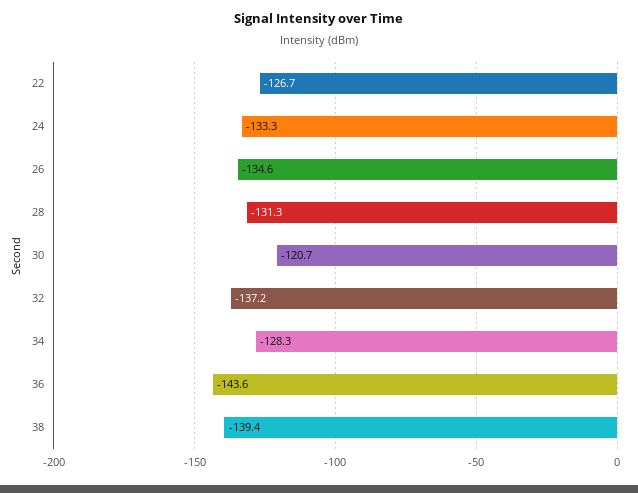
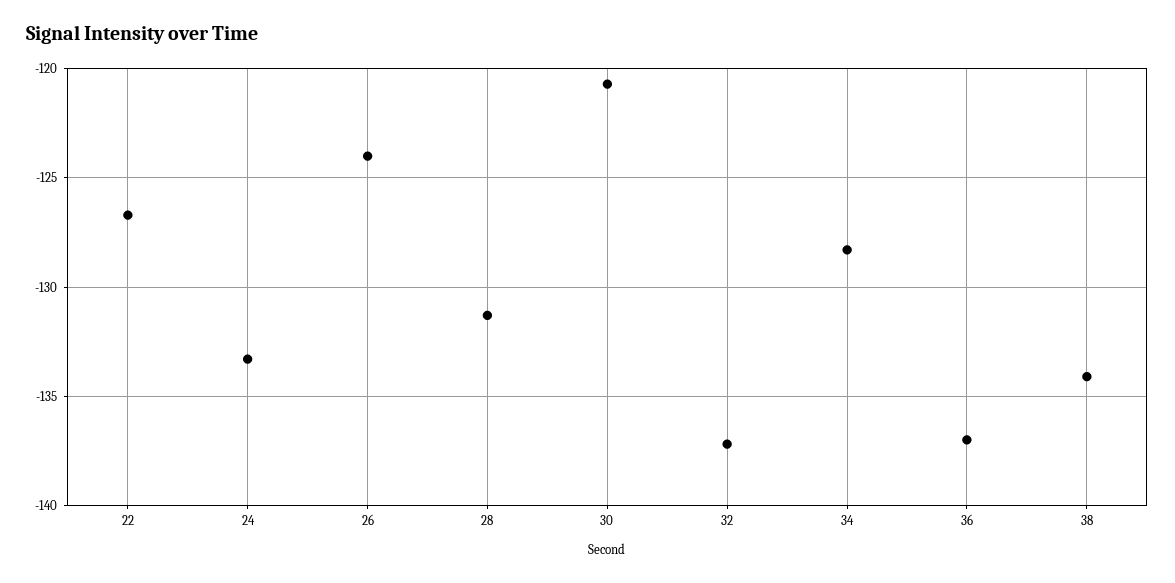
  {
    "22": -126.7,
    "24": -133.3,
-   "26": -134.6,
+   "26": -124,
    "28": -131.3,
    "30": -120.7,
    "32": -137.2,
    "34": -128.3,
-   "36": -143.6,
+   "36": -137,
-   "38": -139.4
+   "38": -134
  }

